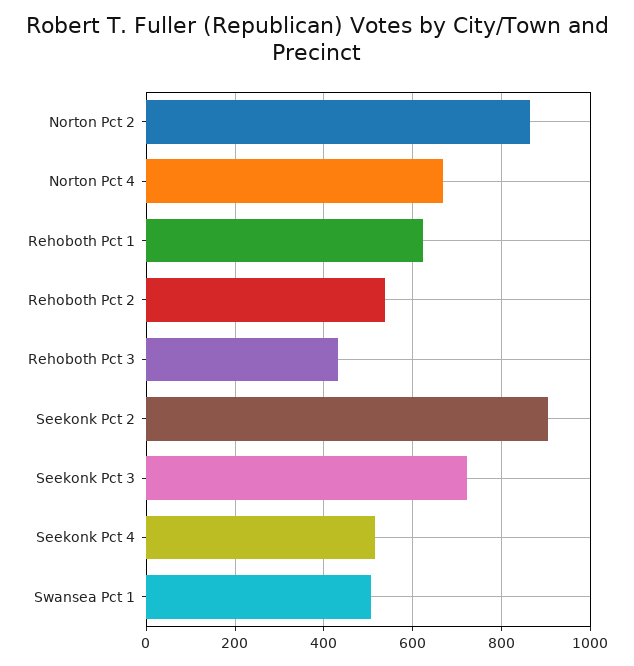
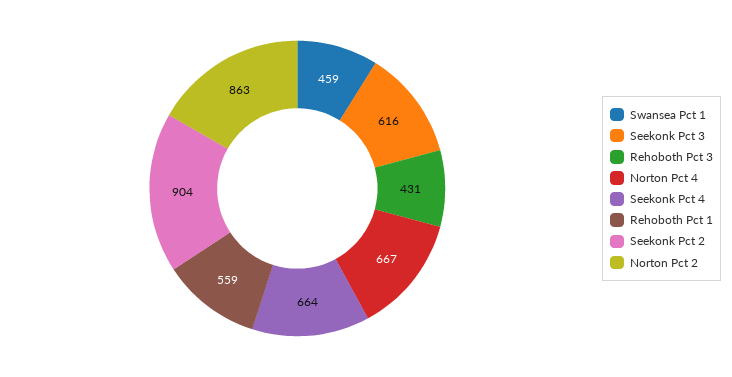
  {
    "Norton Pct 2": 863,
    "Norton Pct 4": 667,
-   "Rehoboth Pct 1": 620,
+   "Rehoboth Pct 1": 559,
-   "Rehoboth Pct 2": 540,
    "Rehoboth Pct 3": 431,
    "Seekonk Pct 2": 904,
-   "Seekonk Pct 3": 720,
+   "Seekonk Pct 3": 616,
-   "Seekonk Pct 4": 520,
+   "Seekonk Pct 4": 664,
-   "Swansea Pct 1": 500
+   "Swansea Pct 1": 459
  }

